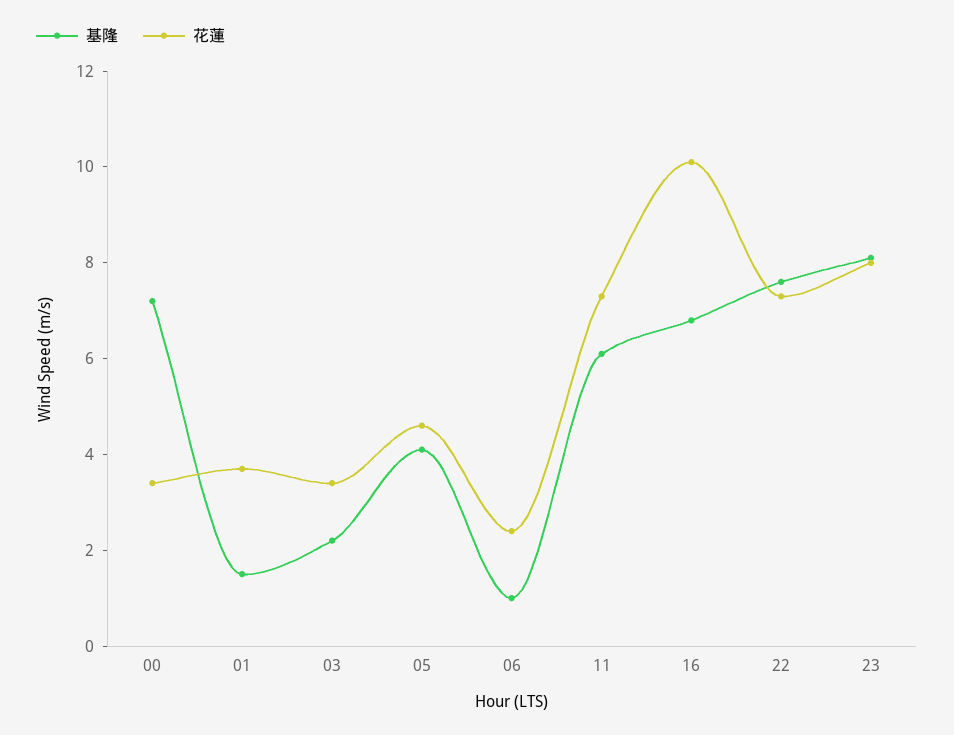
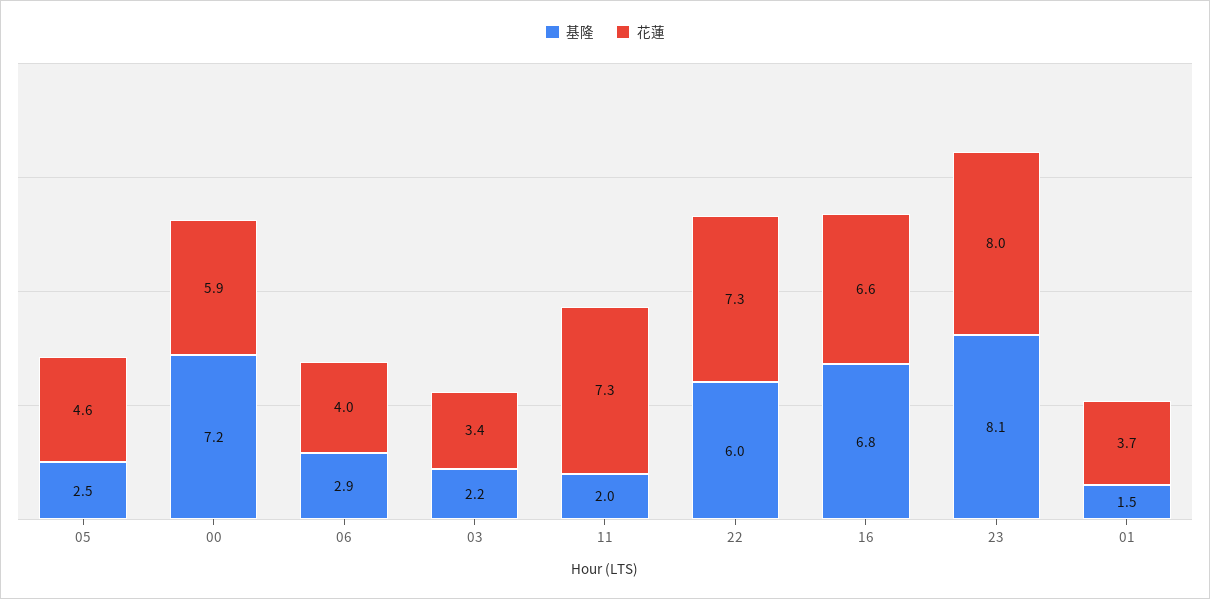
  {
    "基隆": {
      "00": 7.2,
      "01": 1.5,
      "03": 2.2,
-     "05": 4,
+     "05": 2.5,
-     "06": 1,
+     "06": 2.9,
-     "11": 6,
+     "11": 2,
      "16": 6.8,
-     "22": 7.5,
+     "22": 6,
      "23": 8.1
    },
    "花蓮": {
-     "00": 3.5,
+     "00": 5.9,
      "01": 3.7,
      "03": 3.4,
      "05": 4.6,
-     "06": 2.5,
+     "06": 4,
      "11": 7.3,
-     "16": 10,
+     "16": 6.6,
      "22": 7.3,
      "23": 8
    }
  }

